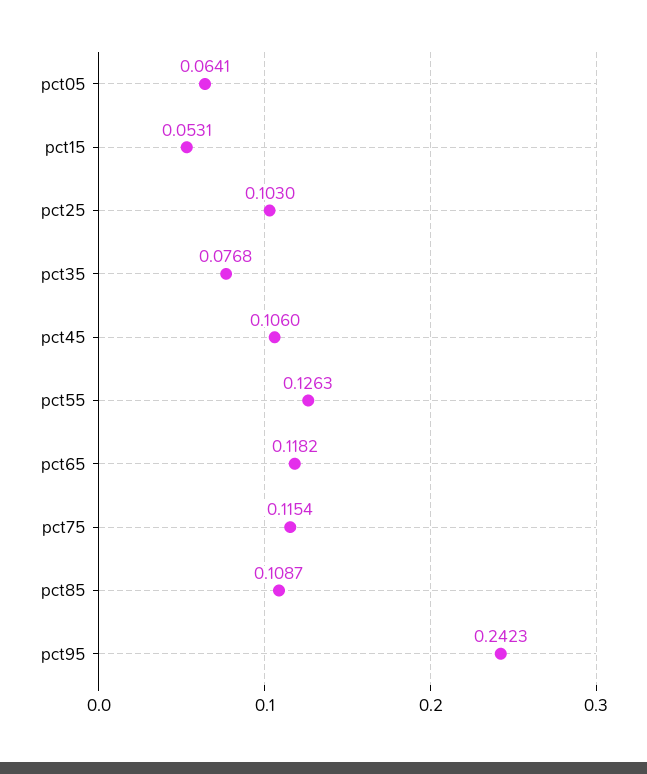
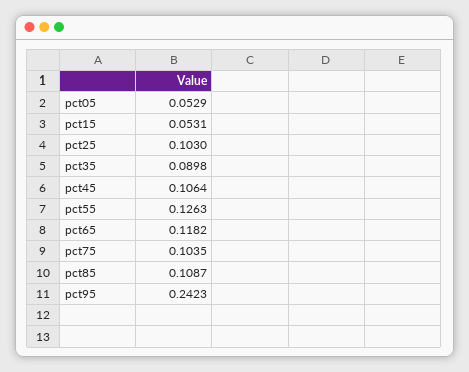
  {
-   "pct05": 0.0641,
+   "pct05": 0.0529,
    "pct15": 0.0531,
    "pct25": 0.103,
-   "pct35": 0.0768,
+   "pct35": 0.0898,
-   "pct45": 0.106,
+   "pct45": 0.1064,
    "pct55": 0.1263,
    "pct65": 0.1182,
-   "pct75": 0.1154,
+   "pct75": 0.1035,
    "pct85": 0.1087,
    "pct95": 0.2423
  }

